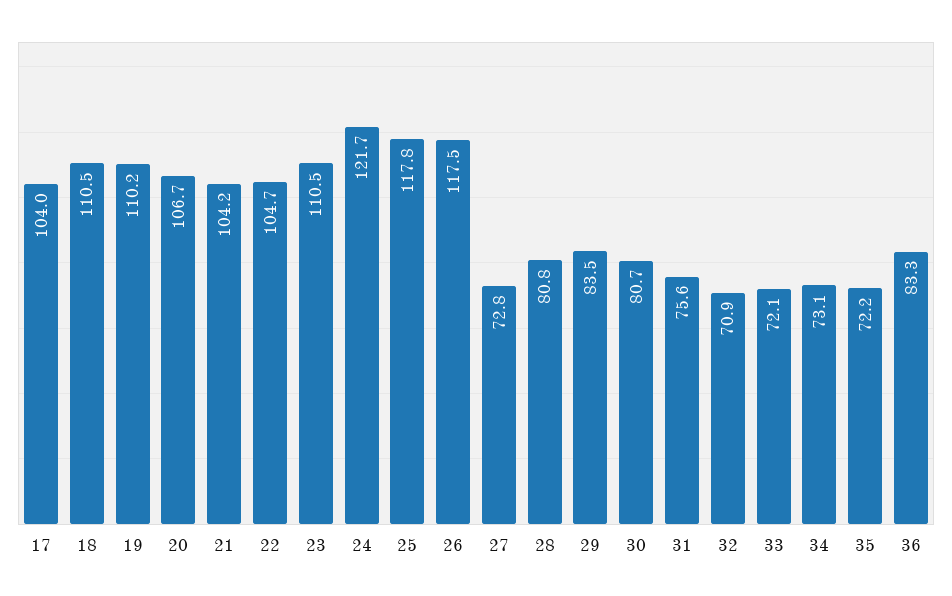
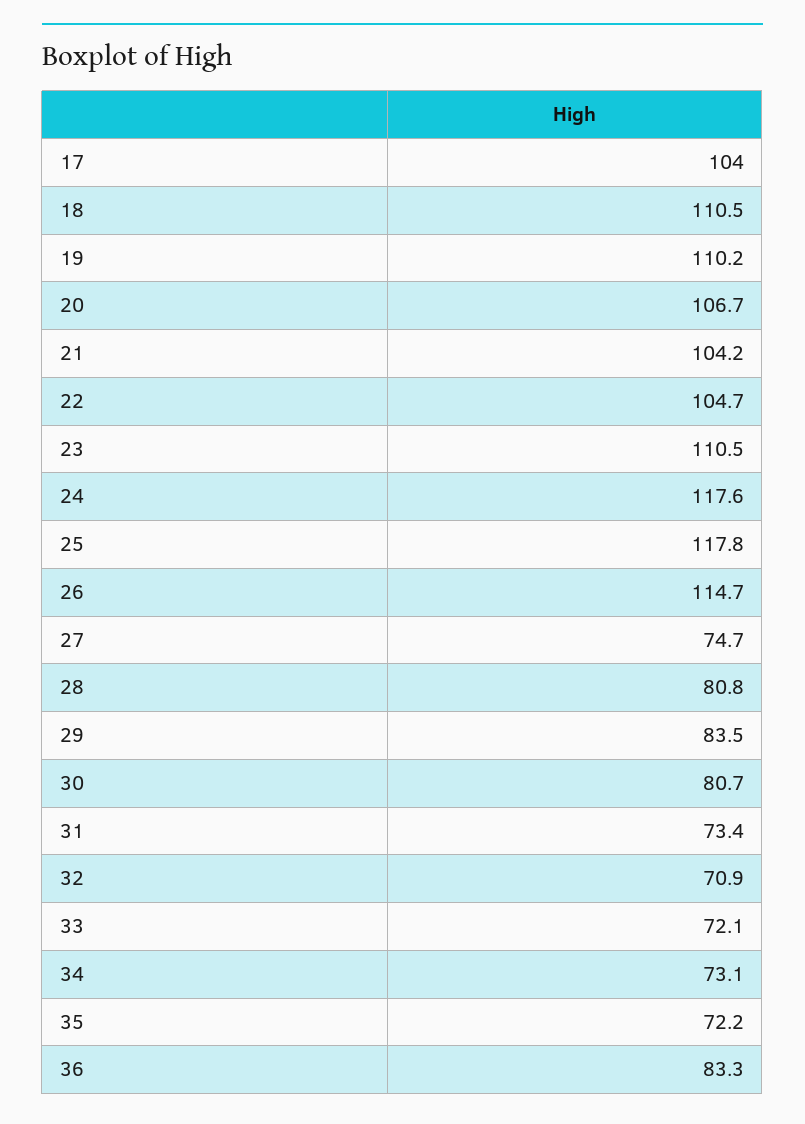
  {
    "17": 104,
    "18": 110.5,
    "19": 110.2,
    "20": 106.7,
    "21": 104.2,
    "22": 104.7,
    "23": 110.5,
-   "24": 121.7,
+   "24": 117.6,
    "25": 117.8,
-   "26": 117.5,
+   "26": 114.7,
-   "27": 72.8,
+   "27": 74.7,
    "28": 80.8,
    "29": 83.5,
    "30": 80.7,
-   "31": 75.6,
+   "31": 73.4,
    "32": 70.9,
    "33": 72.1,
    "34": 73.1,
    "35": 72.2,
    "36": 83.3
  }

